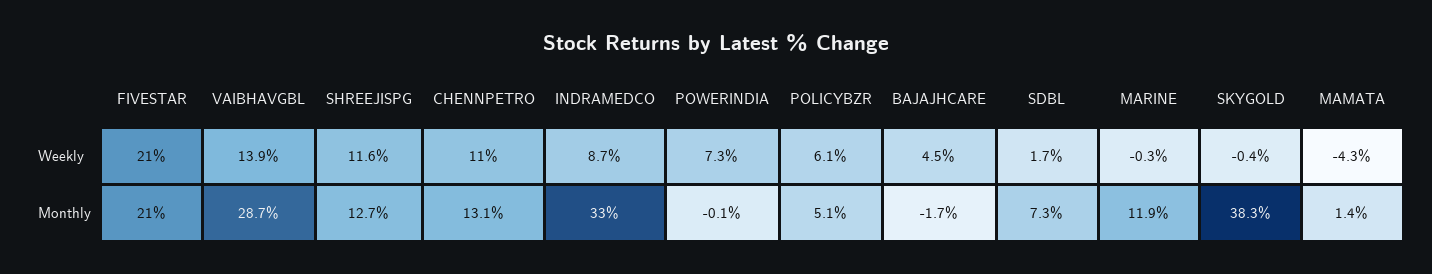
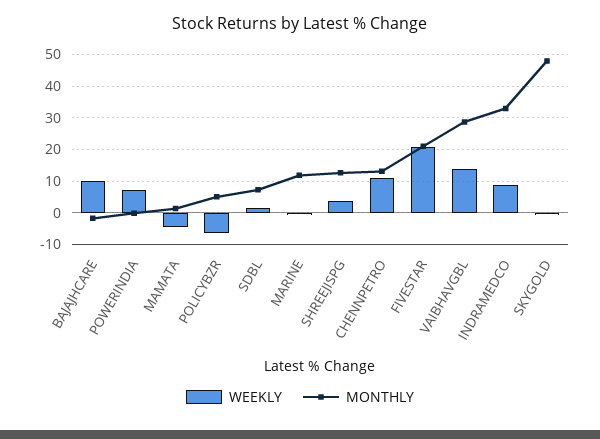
  {
    "Weekly": {
      "FIVESTAR": 21,
      "VAIBHAVGBL": 13.9,
-     "SHREEJISPG": 11.6,
+     "SHREEJISPG": 4,
      "CHENNPETRO": 11,
      "INDRAMEDCO": 8.7,
      "POWERINDIA": 7.3,
-     "POLICYBZR": 6.1,
+     "POLICYBZR": -6,
-     "BAJAJHCARE": 4.5,
+     "BAJAJHCARE": 10,
      "SDBL": 1.7,
      "MARINE": -0.3,
      "SKYGOLD": -0.4,
      "MAMATA": -4.3
    },
    "Monthly": {
      "FIVESTAR": 21,
      "VAIBHAVGBL": 28.7,
      "SHREEJISPG": 12.7,
      "CHENNPETRO": 13.1,
      "INDRAMEDCO": 33,
      "POWERINDIA": -0.1,
      "POLICYBZR": 5.1,
      "BAJAJHCARE": -1.7,
      "SDBL": 7.3,
      "MARINE": 11.9,
-     "SKYGOLD": 38.3,
+     "SKYGOLD": 48,
      "MAMATA": 1.4
    }
  }

